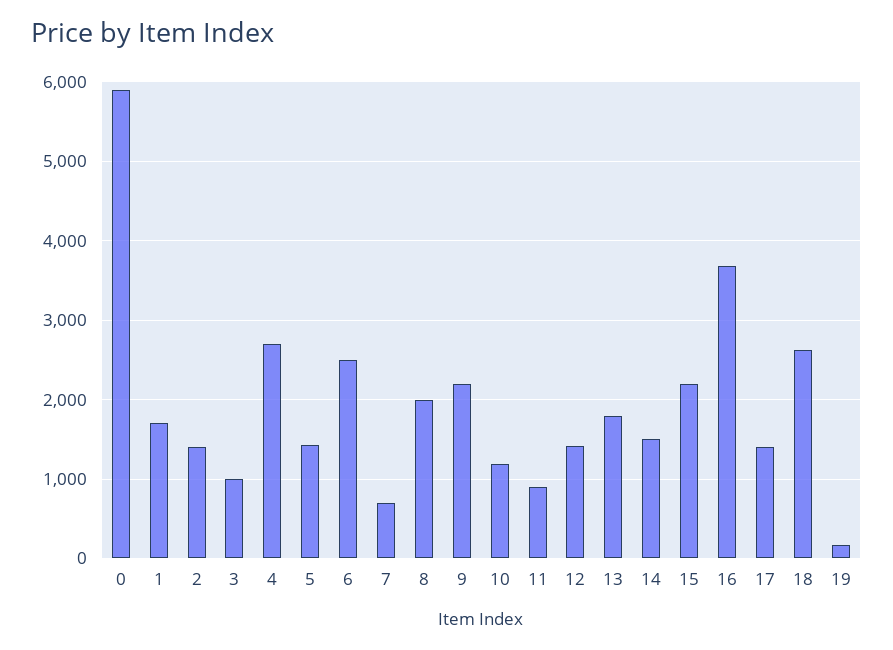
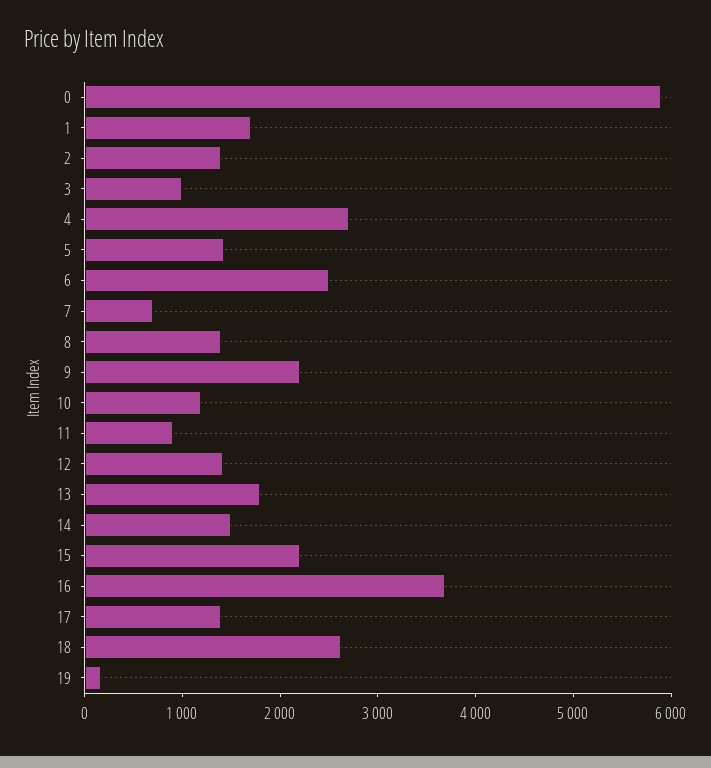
  {
    "0": 5900,
    "1": 1700,
    "2": 1400,
    "3": 1000,
    "4": 2700,
    "5": 1400,
    "6": 2500,
    "7": 700,
-   "8": 2000,
+   "8": 1400,
    "9": 2200,
    "10": 1200,
    "11": 900,
    "12": 1400,
    "13": 1800,
    "14": 1500,
    "15": 2200,
    "16": 3700,
    "17": 1400,
    "18": 2600,
    "19": 200
  }

